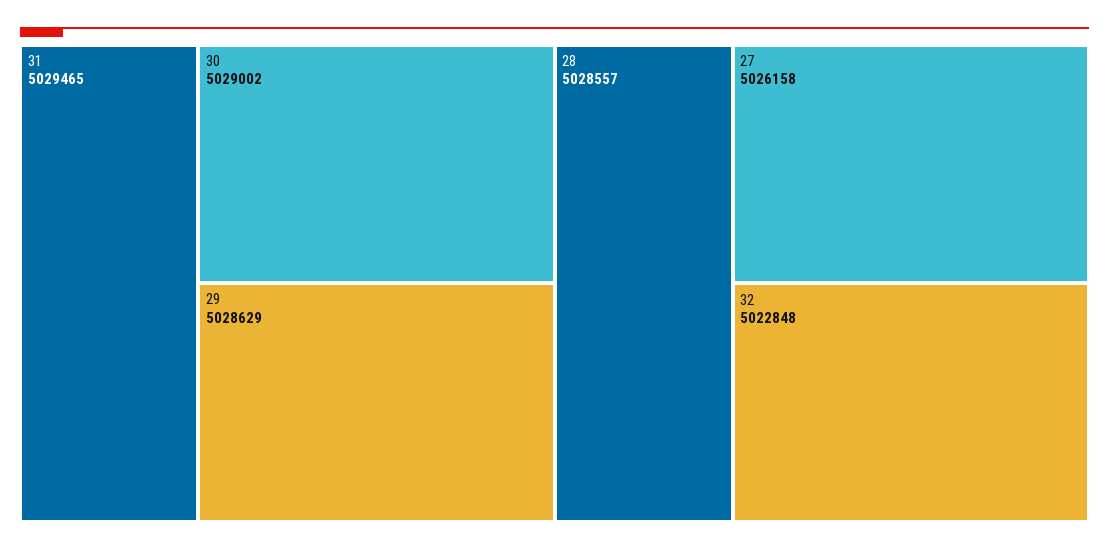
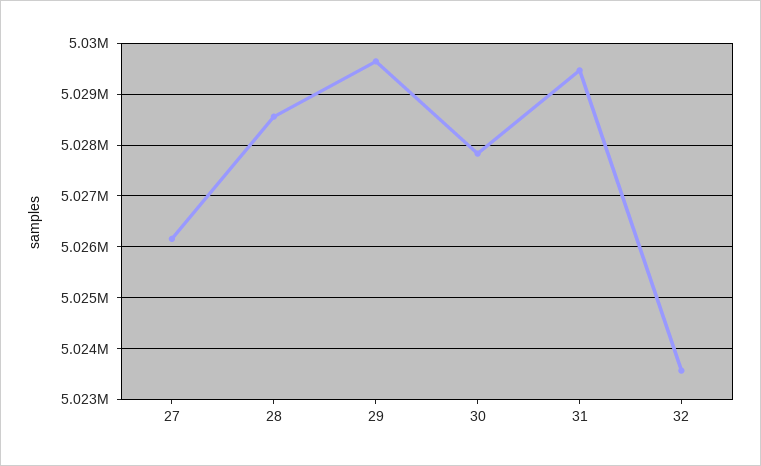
  {
    "31": 5029465,
-   "30": 5029002,
+   "30": 5027800,
-   "29": 5028629,
+   "29": 5029600,
    "28": 5028557,
    "27": 5026158,
-   "32": 5022848
+   "32": 5023600
  }

